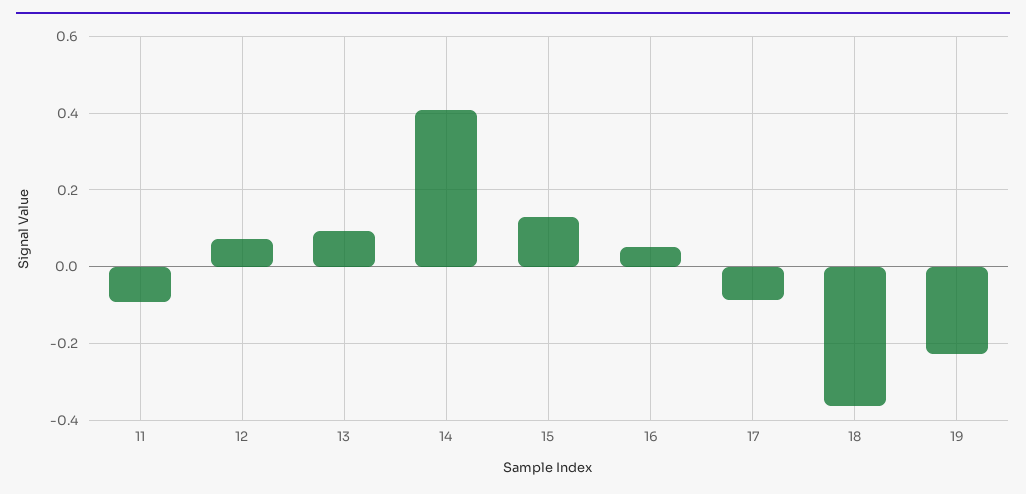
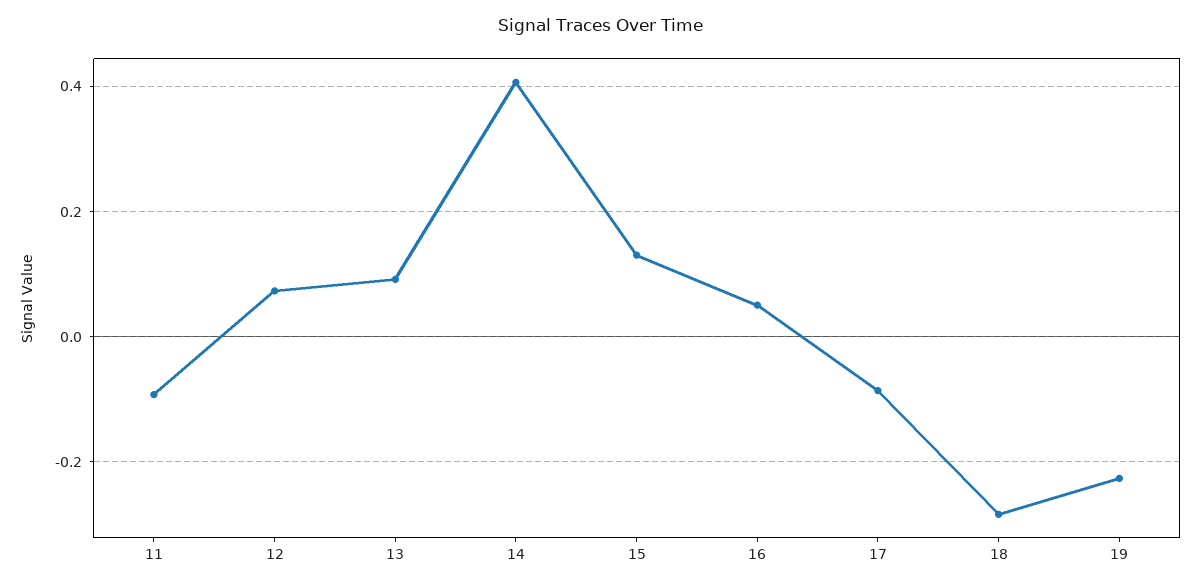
  {
    "11": -0.1,
    "12": 0.08,
    "13": 0.1,
    "14": 0.4,
    "15": 0.14,
    "16": 0.06,
    "17": -0.08,
-   "18": -0.36,
+   "18": -0.28,
    "19": -0.22
  }

